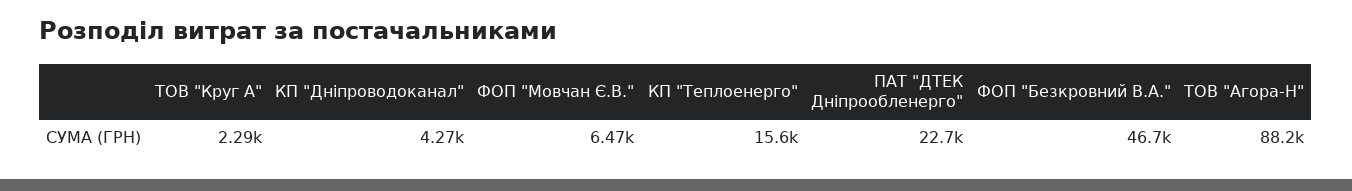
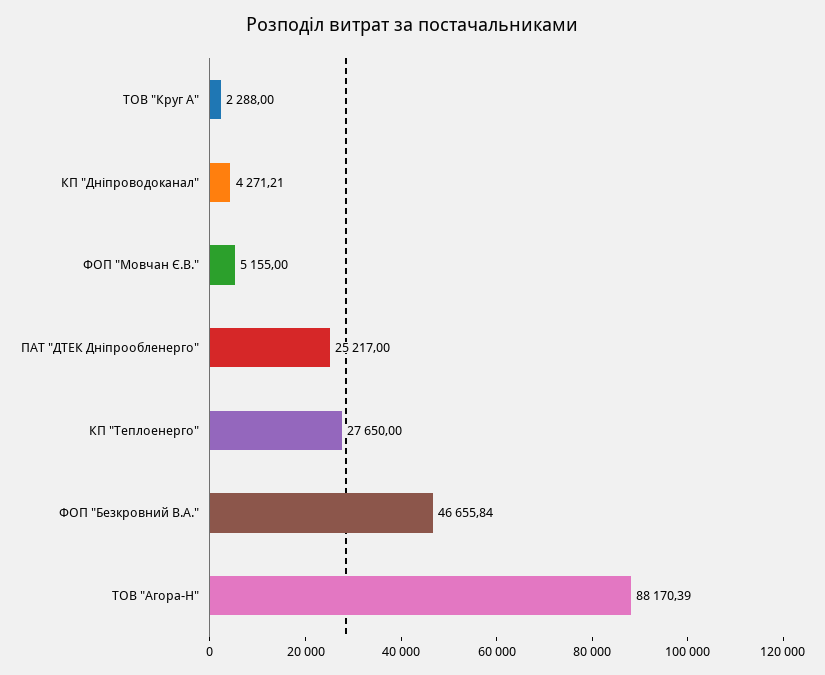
  {
    "ТОВ \"Круг А\"": 2288,
    "КП \"Дніпроводоканал\"": 4271.21,
-   "ФОП \"Мовчан Є.В.\"": 6470,
+   "ФОП \"Мовчан Є.В.\"": 5155,
-   "КП \"Теплоенерго\"": 15600,
+   "КП \"Теплоенерго\"": 27650,
-   "ПАТ \"ДТЕК Дніпрообленерго\"": 22700,
+   "ПАТ \"ДТЕК Дніпрообленерго\"": 25217,
    "ФОП \"Безкровний В.А.\"": 46655.84,
    "ТОВ \"Агора-Н\"": 88170.39
  }

